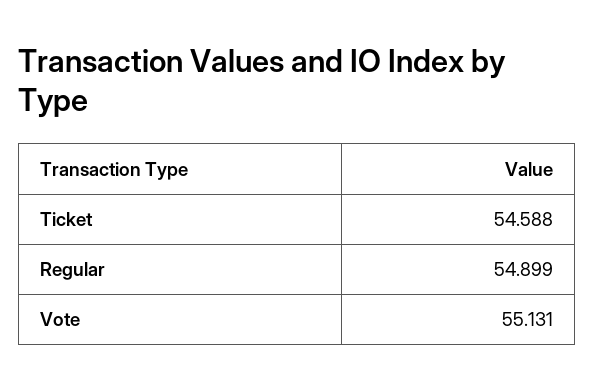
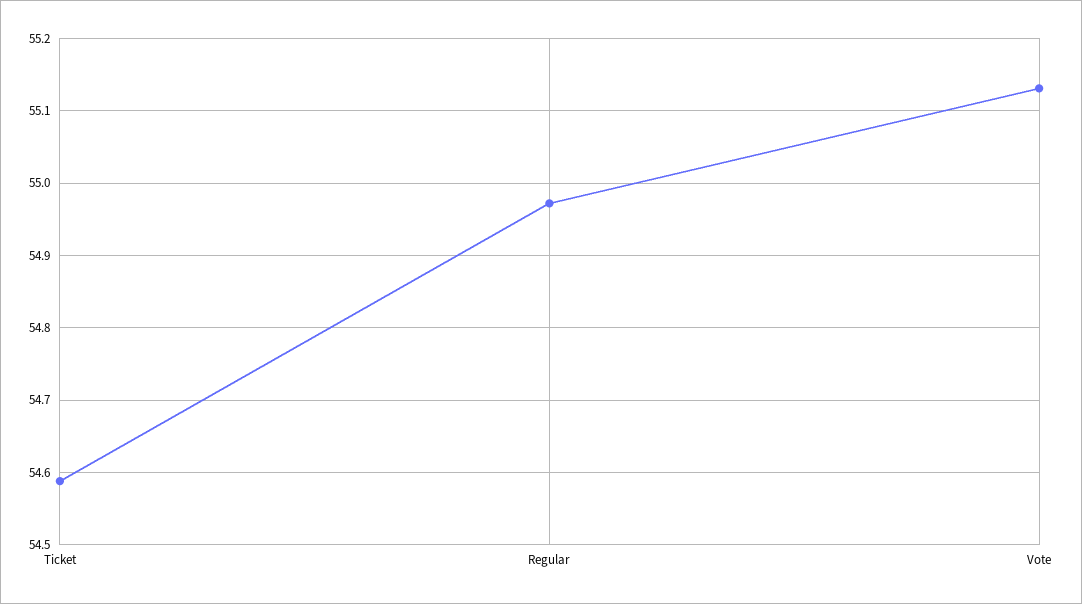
  {
    "Ticket": 54.588,
-   "Regular": 54.899,
+   "Regular": 54.97,
    "Vote": 55.131
  }

